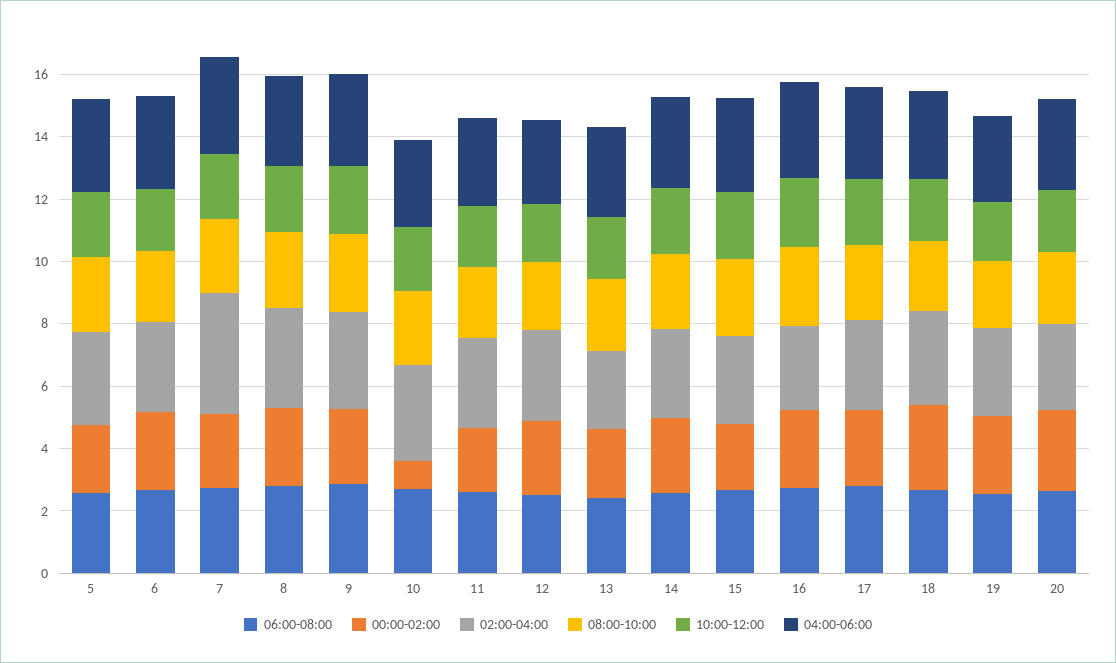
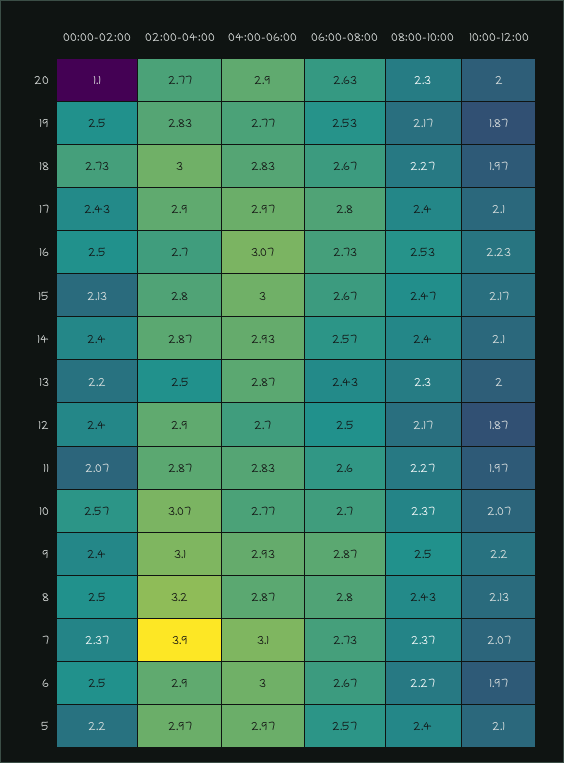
  {
    "06:00-08:00": {
      "5": 2.57,
      "6": 2.67,
      "7": 2.73,
      "8": 2.8,
      "9": 2.87,
      "10": 2.7,
      "11": 2.6,
      "12": 2.5,
      "13": 2.43,
      "14": 2.57,
      "15": 2.67,
      "16": 2.73,
      "17": 2.8,
      "18": 2.67,
      "19": 2.53,
      "20": 2.63
    },
    "00:00-02:00": {
      "5": 2.2,
      "6": 2.5,
      "7": 2.37,
      "8": 2.5,
      "9": 2.4,
-     "10": 1,
+     "10": 2.57,
      "11": 2.07,
      "12": 2.4,
      "13": 2.2,
      "14": 2.4,
      "15": 2.13,
      "16": 2.5,
      "17": 2.43,
      "18": 2.73,
      "19": 2.5,
-     "20": 2.5
+     "20": 1.1
    },
    "02:00-04:00": {
      "5": 2.97,
      "6": 2.9,
      "7": 3.9,
      "8": 3.2,
      "9": 3.1,
      "10": 3.07,
      "11": 2.87,
      "12": 2.9,
      "13": 2.5,
      "14": 2.87,
      "15": 2.8,
      "16": 2.7,
      "17": 2.9,
      "18": 3,
      "19": 2.83,
      "20": 2.77
    },
    "08:00-10:00": {
      "5": 2.4,
      "6": 2.27,
      "7": 2.37,
      "8": 2.43,
      "9": 2.5,
      "10": 2.37,
      "11": 2.27,
      "12": 2.17,
      "13": 2.3,
      "14": 2.4,
      "15": 2.47,
      "16": 2.53,
      "17": 2.4,
      "18": 2.27,
      "19": 2.17,
      "20": 2.3
    },
    "10:00-12:00": {
      "5": 2.1,
      "6": 1.97,
      "7": 2.07,
      "8": 2.13,
      "9": 2.2,
      "10": 2.07,
      "11": 1.97,
      "12": 1.87,
      "13": 2,
      "14": 2.1,
      "15": 2.17,
      "16": 2.23,
      "17": 2.1,
      "18": 1.97,
      "19": 1.87,
      "20": 2
    },
    "04:00-06:00": {
      "5": 2.97,
      "6": 3,
      "7": 3.1,
      "8": 2.87,
      "9": 2.93,
      "10": 2.77,
      "11": 2.83,
      "12": 2.7,
      "13": 2.87,
      "14": 2.93,
      "15": 3,
      "16": 3.07,
      "17": 2.97,
      "18": 2.83,
      "19": 2.77,
      "20": 2.9
    }
  }

